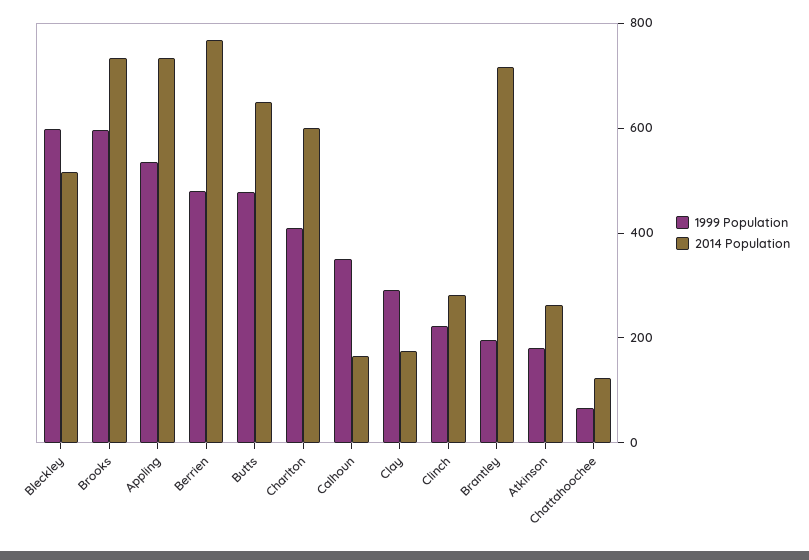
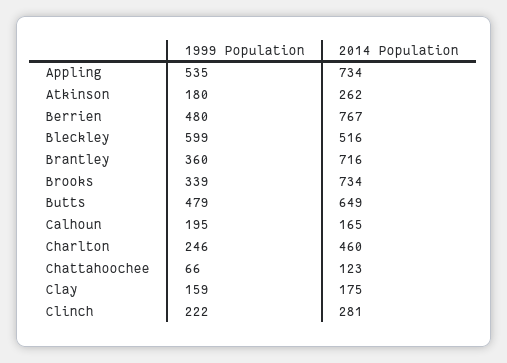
  {
    "1999 Population": {
      "Bleckley": 599,
-     "Brooks": 600,
+     "Brooks": 339,
      "Appling": 535,
      "Berrien": 480,
      "Butts": 479,
-     "Charlton": 400,
+     "Charlton": 246,
-     "Calhoun": 350,
+     "Calhoun": 195,
-     "Clay": 300,
+     "Clay": 159,
      "Clinch": 222,
-     "Brantley": 200,
+     "Brantley": 360,
      "Atkinson": 180,
      "Chattahoochee": 66
    },
    "2014 Population": {
      "Bleckley": 516,
      "Brooks": 734,
      "Appling": 734,
      "Berrien": 767,
      "Butts": 649,
-     "Charlton": 600,
+     "Charlton": 460,
      "Calhoun": 165,
      "Clay": 175,
      "Clinch": 281,
      "Brantley": 716,
      "Atkinson": 262,
      "Chattahoochee": 123
    }
  }

